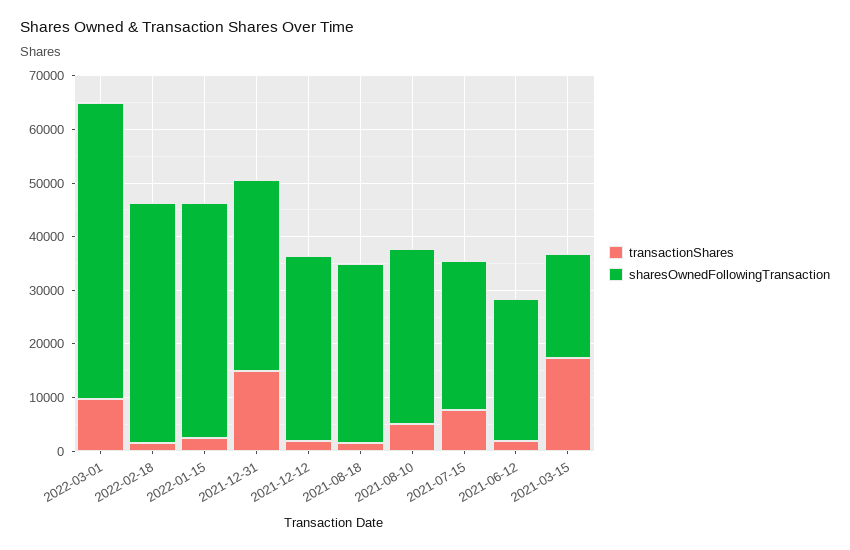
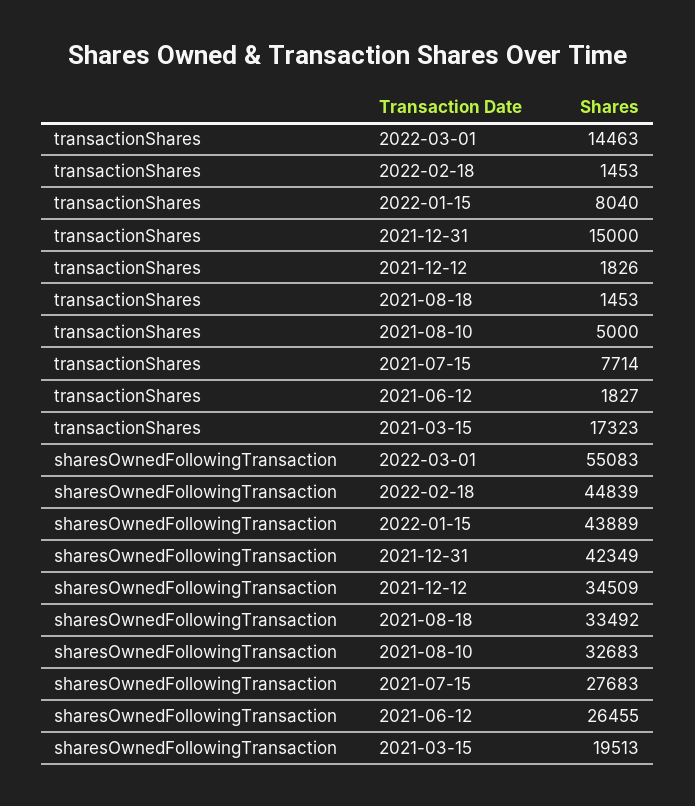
  {
    "transactionShares": {
-     "2022-03-01": 10000,
+     "2022-03-01": 14463,
      "2022-02-18": 1453,
-     "2022-01-15": 2000,
+     "2022-01-15": 8040,
      "2021-12-31": 15000,
      "2021-12-12": 1826,
      "2021-08-18": 1453,
      "2021-08-10": 5000,
      "2021-07-15": 7714,
      "2021-06-12": 1827,
      "2021-03-15": 17323
    },
    "sharesOwnedFollowingTransaction": {
      "2022-03-01": 55083,
      "2022-02-18": 44839,
      "2022-01-15": 43889,
-     "2021-12-31": 36000,
+     "2021-12-31": 42349,
      "2021-12-12": 34509,
      "2021-08-18": 33492,
      "2021-08-10": 32683,
      "2021-07-15": 27683,
      "2021-06-12": 26455,
      "2021-03-15": 19513
    }
  }

